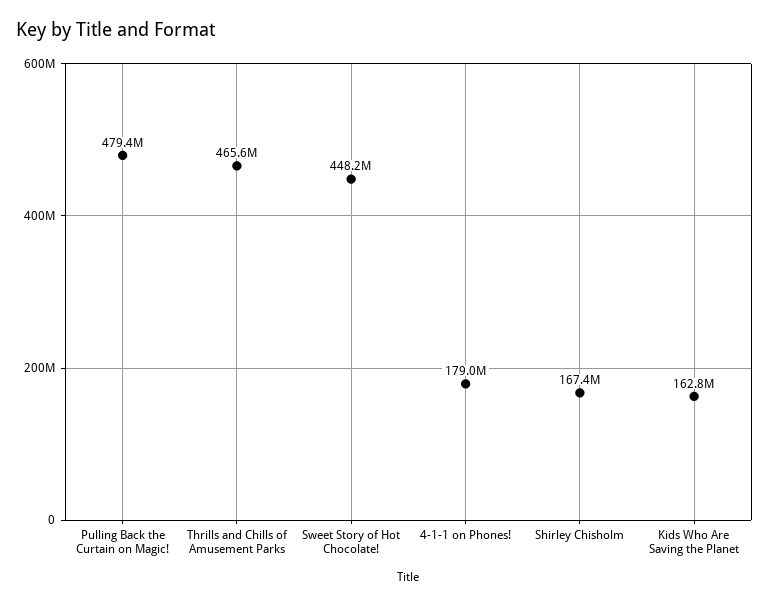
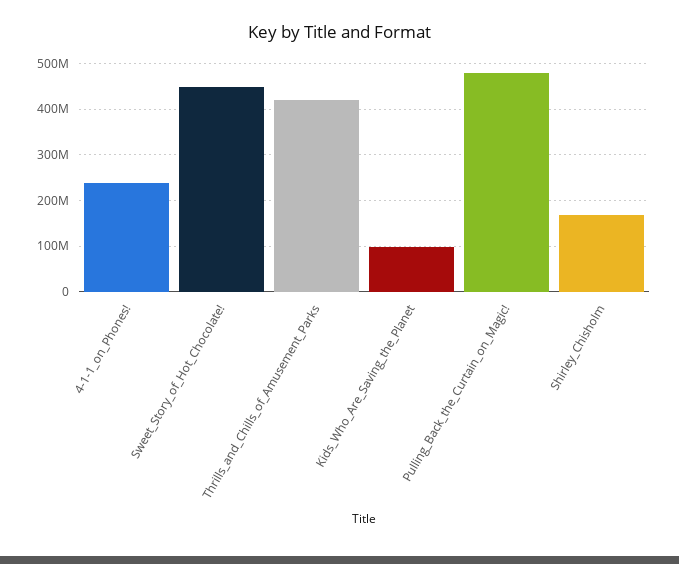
  {
    "Pulling Back the Curtain on Magic!": 479400000,
-   "Thrills and Chills of Amusement Parks": 465600000,
+   "Thrills and Chills of Amusement Parks": 420000000,
    "Sweet Story of Hot Chocolate!": 448200000,
-   "4-1-1 on Phones!": 179000000,
+   "4-1-1 on Phones!": 240000000,
    "Shirley Chisholm": 167400000,
-   "Kids Who Are Saving the Planet": 162800000
+   "Kids Who Are Saving the Planet": 100000000
  }

